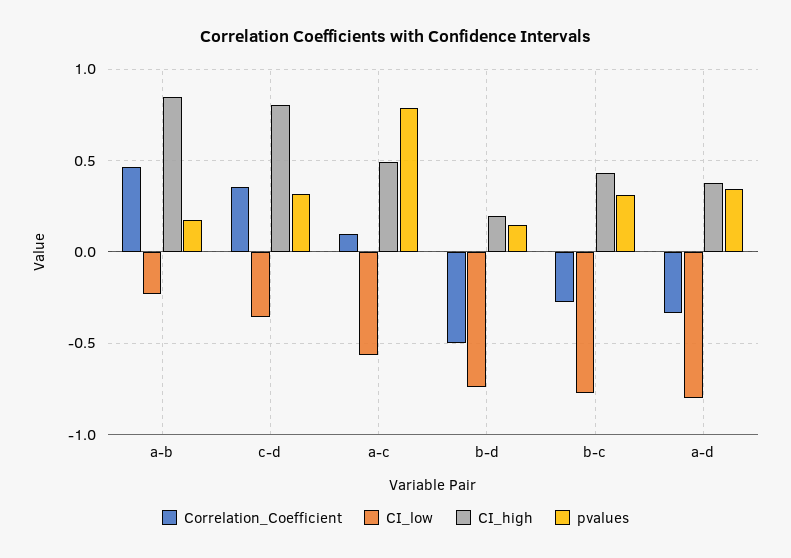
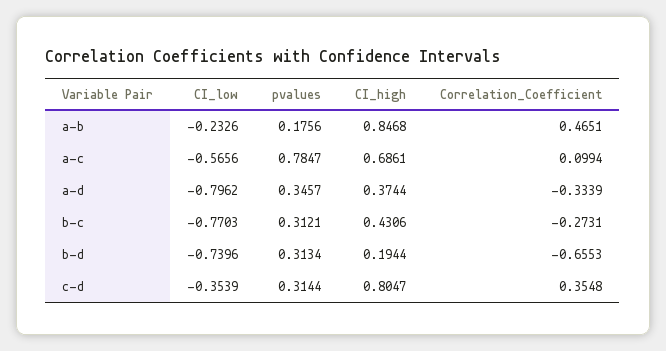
  {
    "Correlation_Coefficient": {
      "a-b": 0.4651,
      "c-d": 0.3548,
      "a-c": 0.0994,
-     "b-d": -0.5,
+     "b-d": -0.6553,
      "b-c": -0.2731,
      "a-d": -0.3339
    },
    "CI_low": {
      "a-b": -0.2326,
      "c-d": -0.3539,
      "a-c": -0.5656,
      "b-d": -0.7396,
      "b-c": -0.7703,
      "a-d": -0.7962
    },
    "CI_high": {
      "a-b": 0.8468,
      "c-d": 0.8047,
-     "a-c": 0.5,
+     "a-c": 0.6861,
      "b-d": 0.1944,
      "b-c": 0.4306,
      "a-d": 0.3744
    },
    "pvalues": {
      "a-b": 0.1756,
      "c-d": 0.3144,
      "a-c": 0.7847,
-     "b-d": 0.15,
+     "b-d": 0.3134,
      "b-c": 0.3121,
      "a-d": 0.3457
    }
  }

